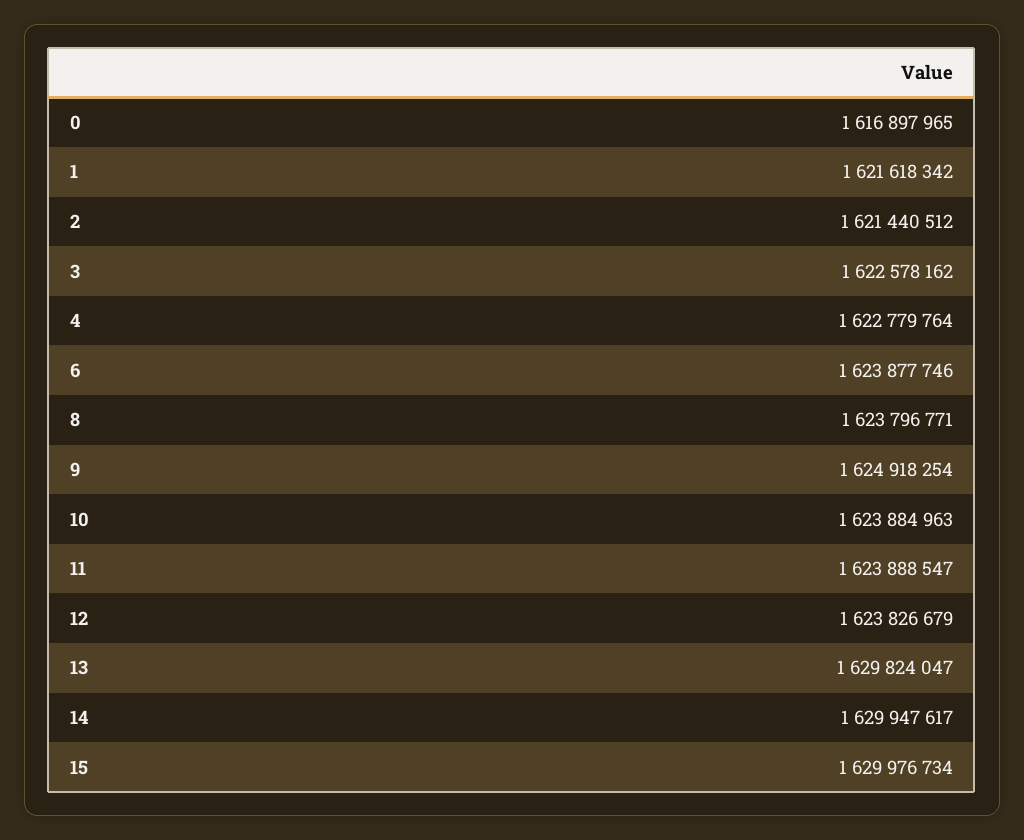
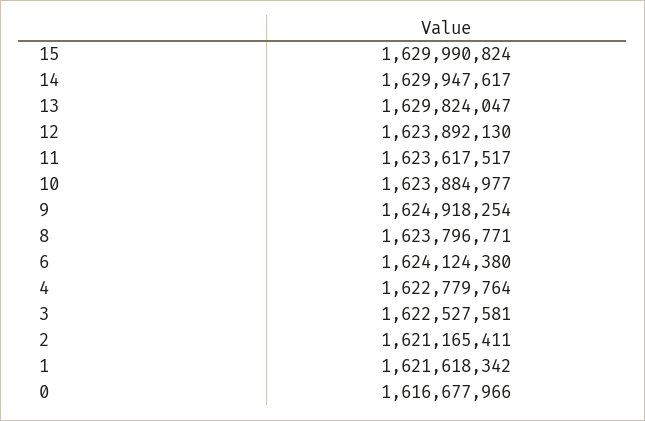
  {
-   "0": 1616897965,
+   "0": 1616677966,
    "1": 1621618342,
-   "2": 1621440512,
+   "2": 1621165411,
-   "3": 1622578162,
+   "3": 1622527581,
    "4": 1622779764,
-   "6": 1623877746,
+   "6": 1624124380,
    "8": 1623796771,
    "9": 1624918254,
-   "10": 1623884963,
+   "10": 1623884977,
-   "11": 1623888547,
+   "11": 1623617517,
-   "12": 1623826679,
+   "12": 1623892130,
    "13": 1629824047,
    "14": 1629947617,
-   "15": 1629976734
+   "15": 1629990824
  }

